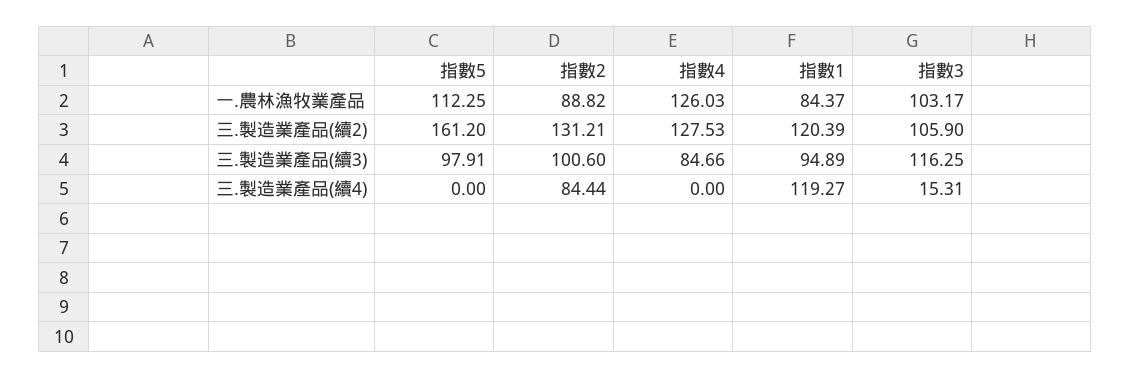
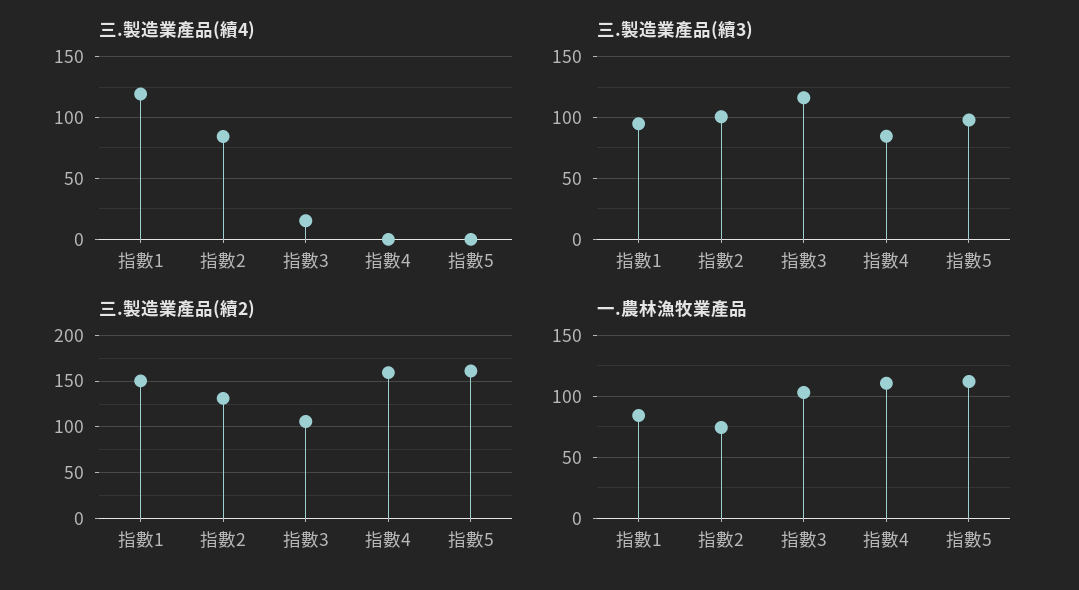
  {
    "一.農林漁牧業產品": {
      "指數5": 112.25,
-     "指數2": 88.82,
+     "指數2": 75,
-     "指數4": 126.03,
+     "指數4": 110,
      "指數1": 84.37,
      "指數3": 103.17
    },
    "三.製造業產品(續2)": {
      "指數5": 161.2,
      "指數2": 131.21,
-     "指數4": 127.53,
+     "指數4": 160,
-     "指數1": 120.39,
+     "指數1": 150,
      "指數3": 105.9
    },
    "三.製造業產品(續3)": {
      "指數5": 97.91,
      "指數2": 100.6,
      "指數4": 84.66,
      "指數1": 94.89,
      "指數3": 116.25
    },
    "三.製造業產品(續4)": {
      "指數5": 0,
      "指數2": 84.44,
      "指數4": 0,
      "指數1": 119.27,
      "指數3": 15.31
    }
  }

